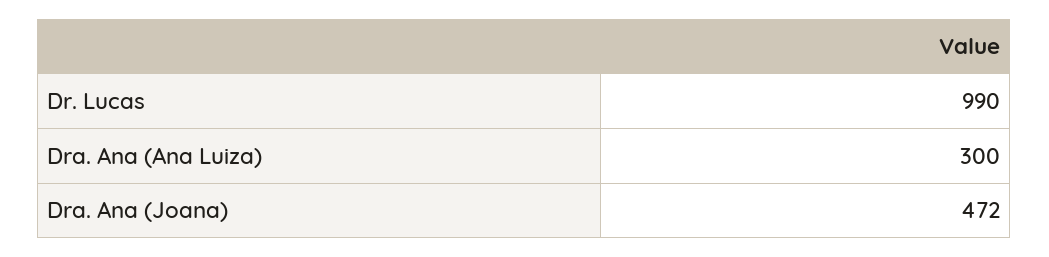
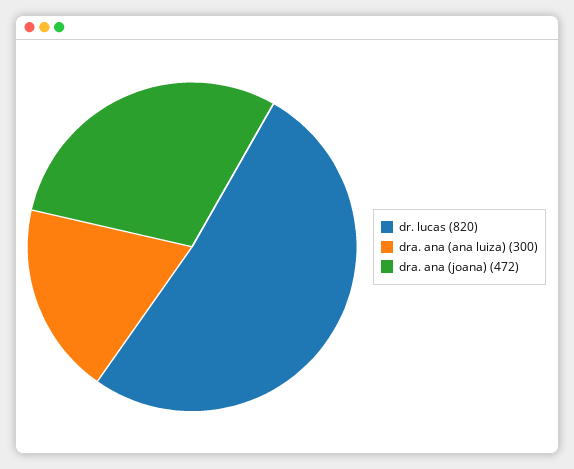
  {
-   "Dr. Lucas": 990,
+   "Dr. Lucas": 820,
    "Dra. Ana (Ana Luiza)": 300,
    "Dra. Ana (Joana)": 472
  }

